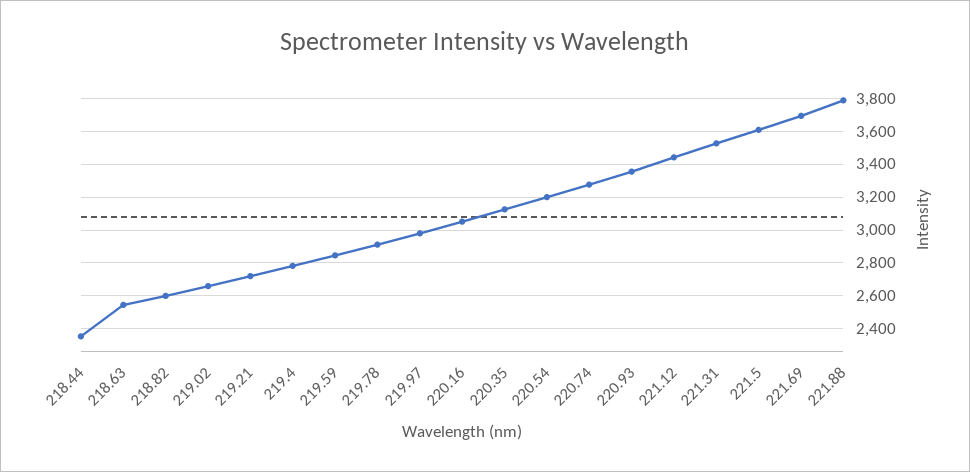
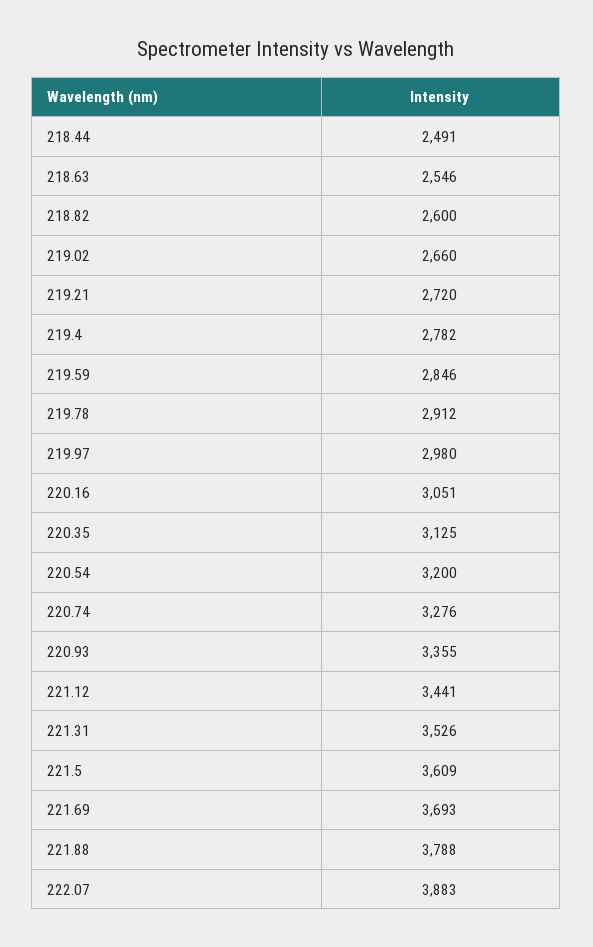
  {
-   "218.44": 2350,
+   "218.44": 2491,
    "218.63": 2546,
    "218.82": 2600,
    "219.02": 2660,
    "219.21": 2720,
    "219.4": 2782,
    "219.59": 2846,
    "219.78": 2912,
    "219.97": 2980,
    "220.16": 3051,
    "220.35": 3125,
    "220.54": 3200,
    "220.74": 3276,
    "220.93": 3355,
    "221.12": 3441,
    "221.31": 3526,
    "221.5": 3609,
    "221.69": 3693,
-   "221.88": 3788
+   "221.88": 3788,
+   "222.07": 3883
  }

